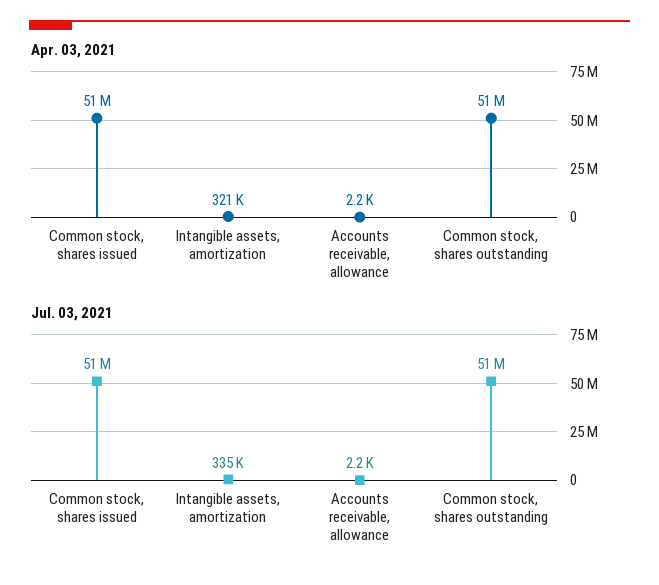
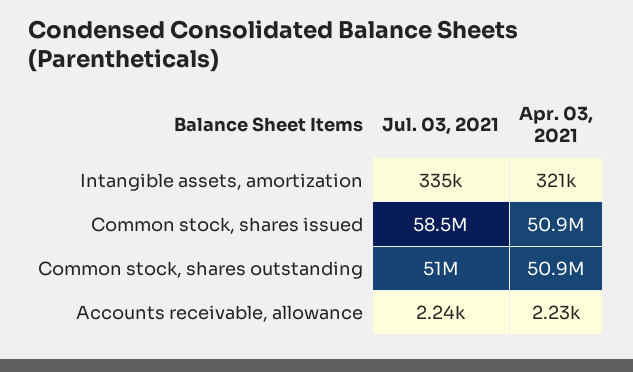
  {
    "Apr. 03, 2021": {
      "Common stock, shares issued": 50900000,
      "Intangible assets, amortization": 321000,
      "Accounts receivable, allowance": 2230,
      "Common stock, shares outstanding": 50900000
    },
    "Jul. 03, 2021": {
-     "Common stock, shares issued": 51000000,
+     "Common stock, shares issued": 58500000,
      "Intangible assets, amortization": 335000,
      "Accounts receivable, allowance": 2240,
      "Common stock, shares outstanding": 51000000
    }
  }

